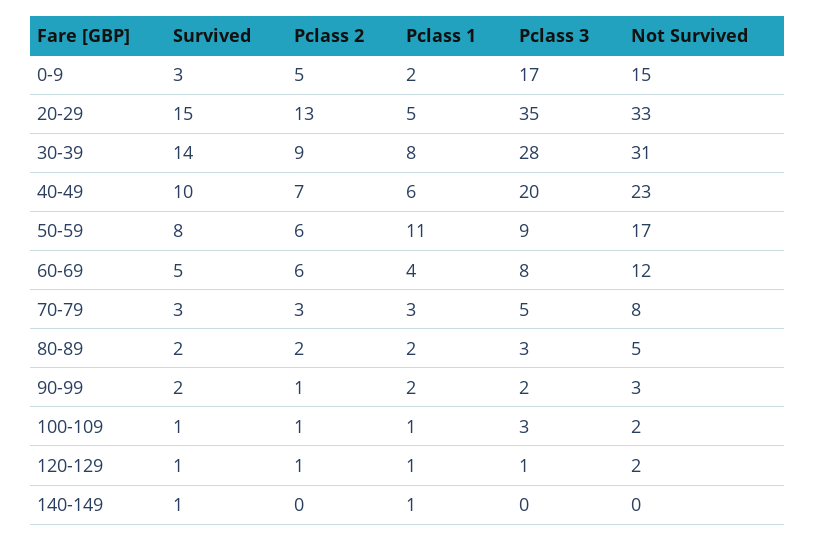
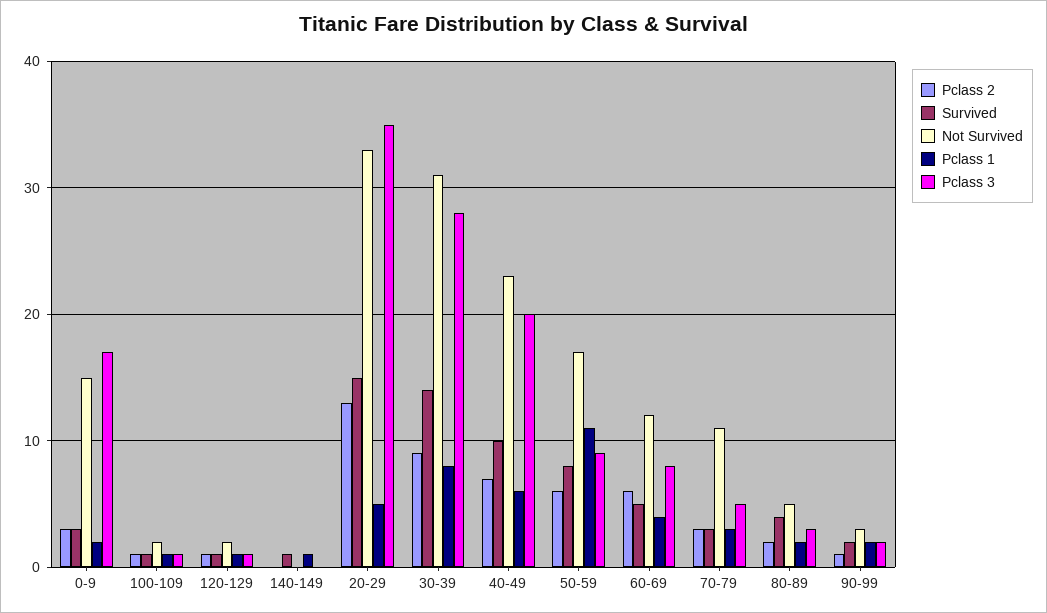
  {
    "Survived": {
      "0-9": 3,
      "20-29": 15,
      "30-39": 14,
      "40-49": 10,
      "50-59": 8,
      "60-69": 5,
      "70-79": 3,
-     "80-89": 2,
+     "80-89": 4,
      "90-99": 2,
      "100-109": 1,
      "120-129": 1,
      "140-149": 1
    },
    "Pclass 2": {
-     "0-9": 5,
+     "0-9": 3,
      "20-29": 13,
      "30-39": 9,
      "40-49": 7,
      "50-59": 6,
      "60-69": 6,
      "70-79": 3,
      "80-89": 2,
      "90-99": 1,
      "100-109": 1,
      "120-129": 1,
      "140-149": 0
    },
    "Pclass 1": {
      "0-9": 2,
      "20-29": 5,
      "30-39": 8,
      "40-49": 6,
      "50-59": 11,
      "60-69": 4,
      "70-79": 3,
      "80-89": 2,
      "90-99": 2,
      "100-109": 1,
      "120-129": 1,
      "140-149": 1
    },
    "Pclass 3": {
      "0-9": 17,
      "20-29": 35,
      "30-39": 28,
      "40-49": 20,
      "50-59": 9,
      "60-69": 8,
      "70-79": 5,
      "80-89": 3,
      "90-99": 2,
-     "100-109": 3,
+     "100-109": 1,
      "120-129": 1,
      "140-149": 0
    },
    "Not Survived": {
      "0-9": 15,
      "20-29": 33,
      "30-39": 31,
      "40-49": 23,
      "50-59": 17,
      "60-69": 12,
-     "70-79": 8,
+     "70-79": 11,
      "80-89": 5,
      "90-99": 3,
      "100-109": 2,
      "120-129": 2,
      "140-149": 0
    }
  }

